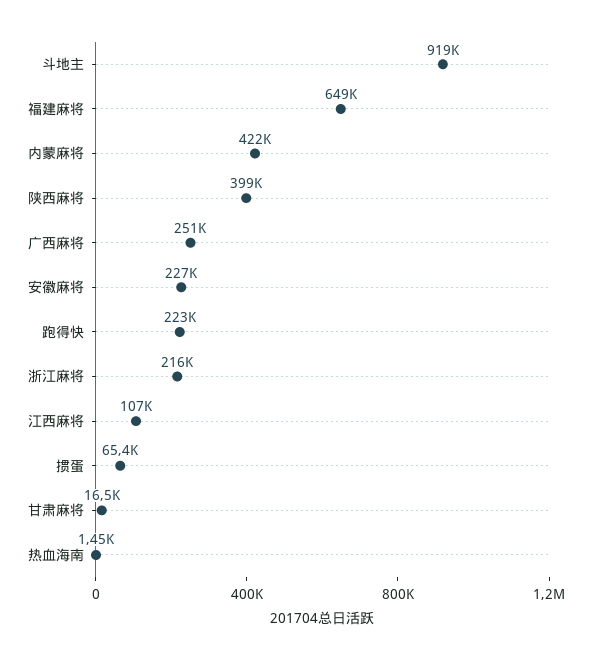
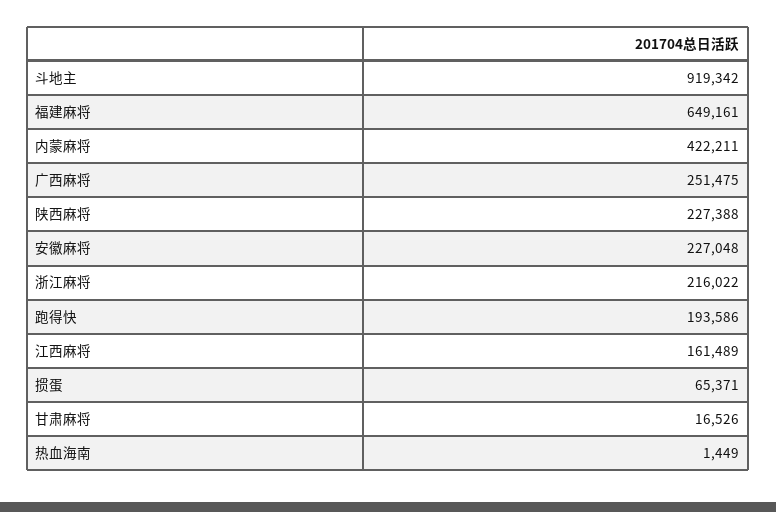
  {
    "斗地主": 919342,
    "福建麻将": 649161,
    "内蒙麻将": 422211,
-   "陕西麻将": 399000,
+   "陕西麻将": 227388,
    "广西麻将": 251475,
    "安徽麻将": 227048,
-   "跑得快": 223000,
+   "跑得快": 193586,
    "浙江麻将": 216022,
-   "江西麻将": 107000,
+   "江西麻将": 161489,
    "掼蛋": 65371,
    "甘肃麻将": 16526,
    "热血海南": 1449
  }

